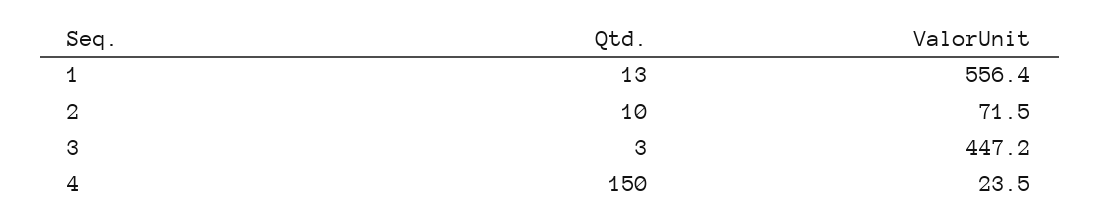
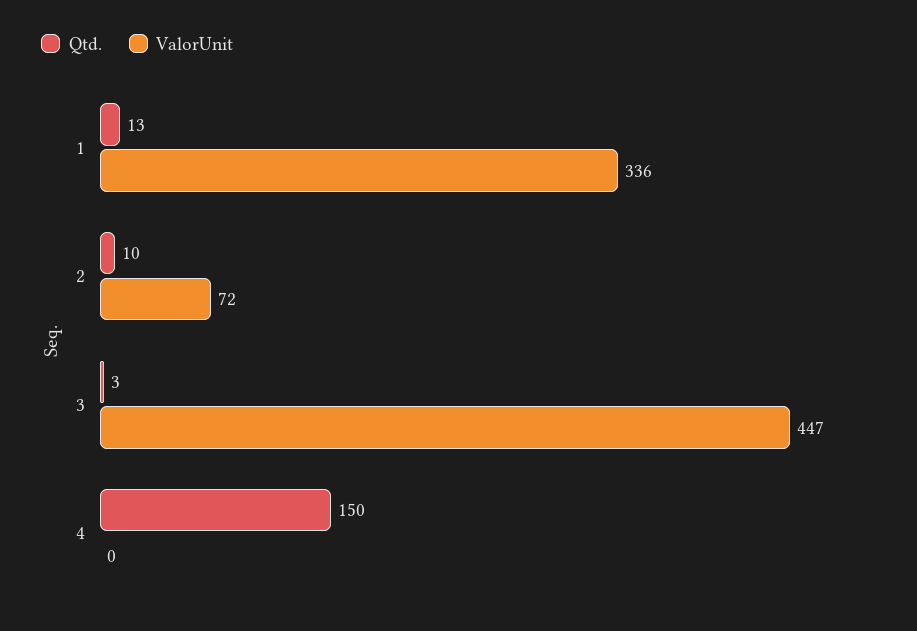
  {
    "Qtd.": {
      "1": 13,
      "2": 10,
      "3": 3,
      "4": 150
    },
    "ValorUnit": {
-     "1": 556.4,
+     "1": 336,
      "2": 71.5,
      "3": 447.2,
-     "4": 23.5
+     "4": 0
    }
  }

